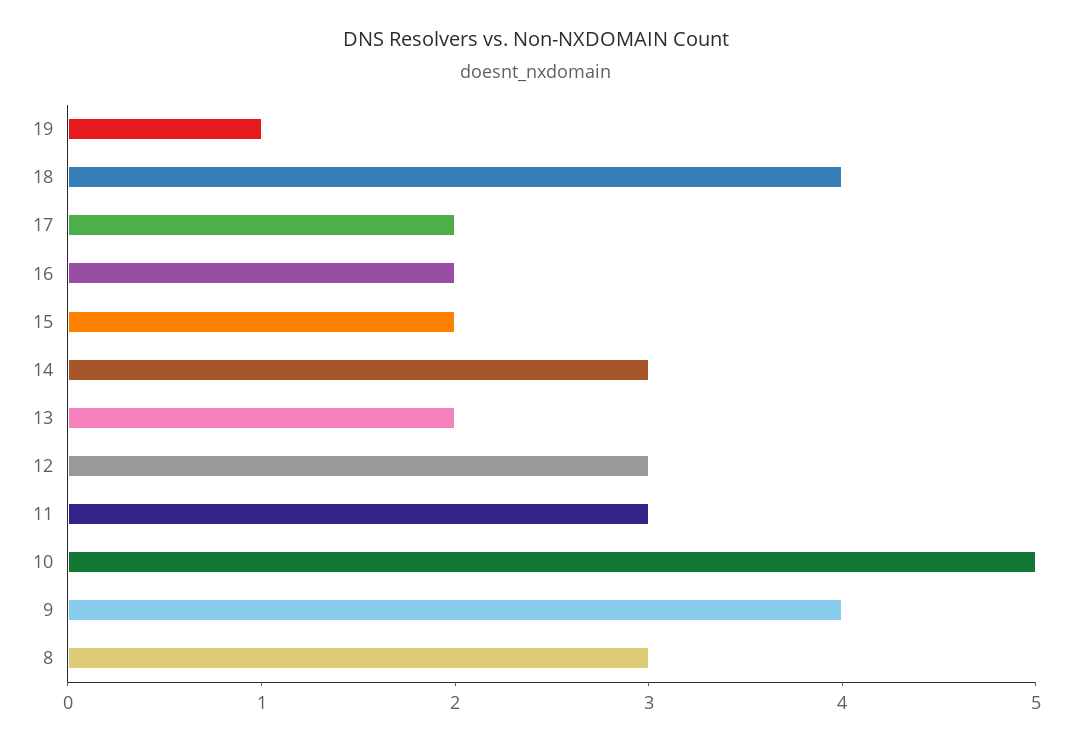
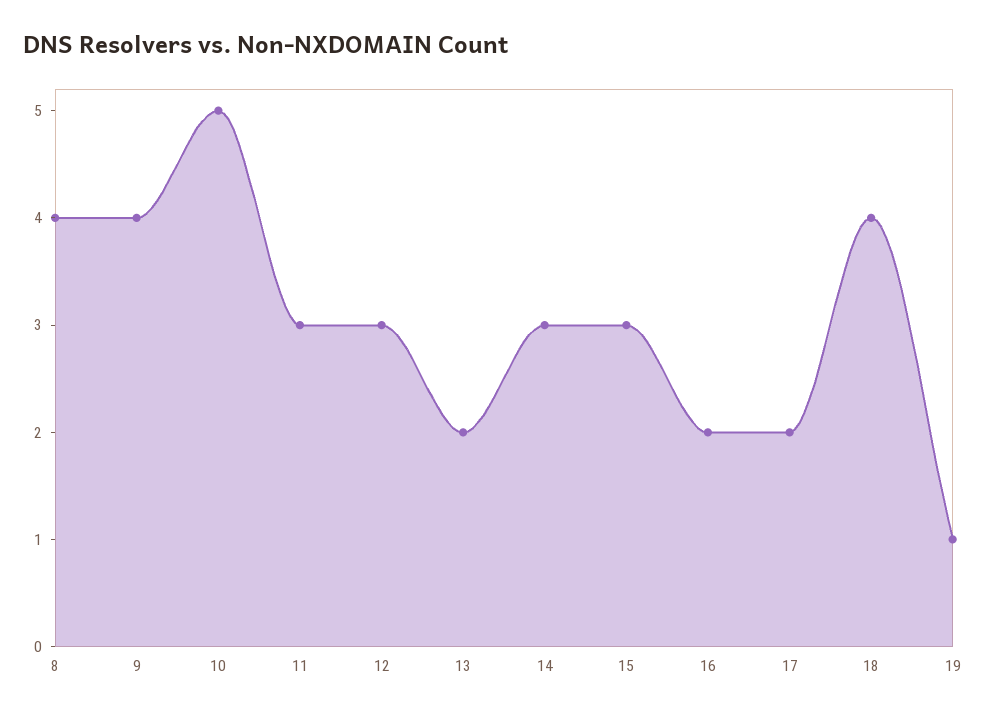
  {
    "19": 1,
    "18": 4,
    "17": 2,
    "16": 2,
-   "15": 2,
+   "15": 3,
    "14": 3,
    "13": 2,
    "12": 3,
    "11": 3,
    "10": 5,
    "9": 4,
-   "8": 3
+   "8": 4
  }

